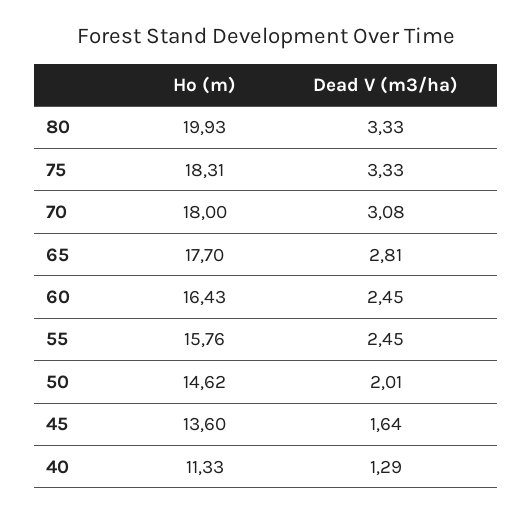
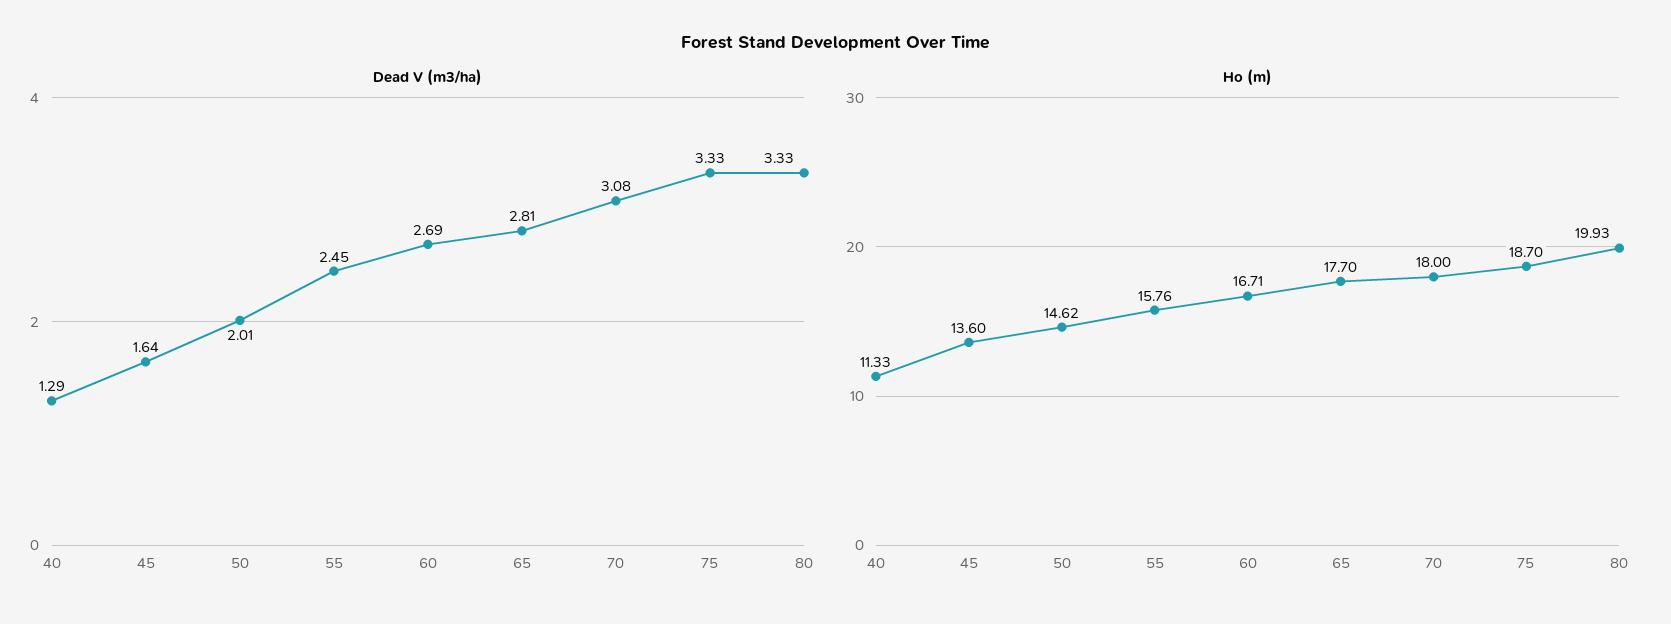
  {
    "Ho (m)": {
      "80": 19.93,
-     "75": 18.31,
+     "75": 18.7,
      "70": 18,
      "65": 17.7,
-     "60": 16.43,
+     "60": 16.71,
      "55": 15.76,
      "50": 14.62,
      "45": 13.6,
      "40": 11.33
    },
    "Dead V (m3/ha)": {
      "80": 3.33,
      "75": 3.33,
      "70": 3.08,
      "65": 2.81,
-     "60": 2.45,
+     "60": 2.69,
      "55": 2.45,
      "50": 2.01,
      "45": 1.64,
      "40": 1.29
    }
  }

